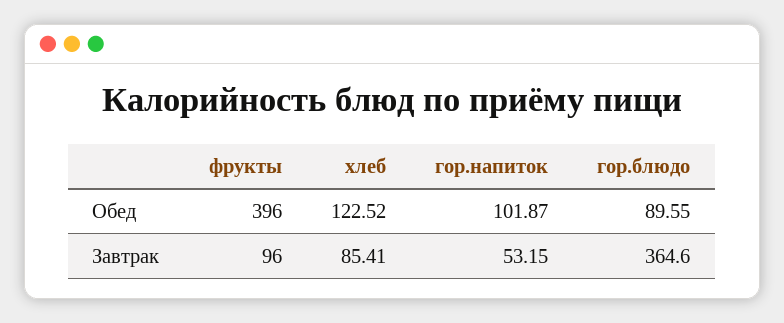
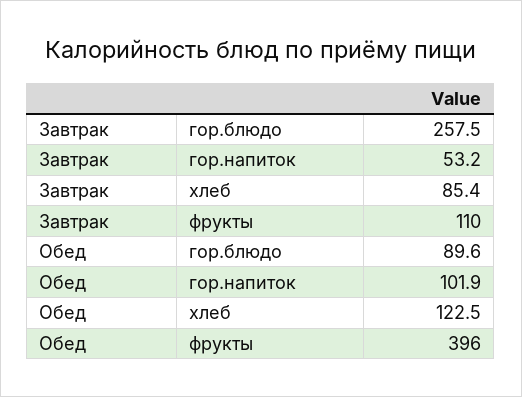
  {
    "фрукты": {
      "Обед": 396,
-     "Завтрак": 96
+     "Завтрак": 110
    },
    "хлеб": {
      "Обед": 122.52,
      "Завтрак": 85.41
    },
    "гор.напиток": {
      "Обед": 101.87,
      "Завтрак": 53.15
    },
    "гор.блюдо": {
      "Обед": 89.55,
-     "Завтрак": 364.6
+     "Завтрак": 257.5
    }
  }

